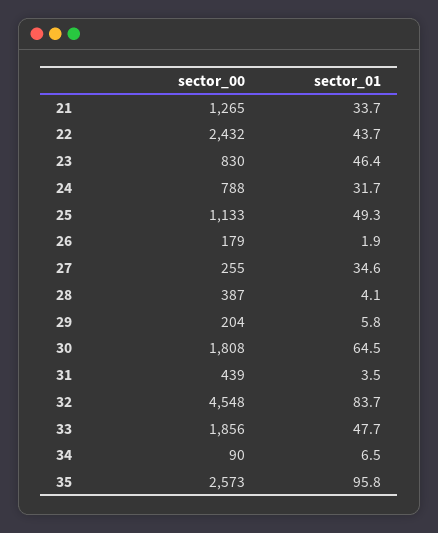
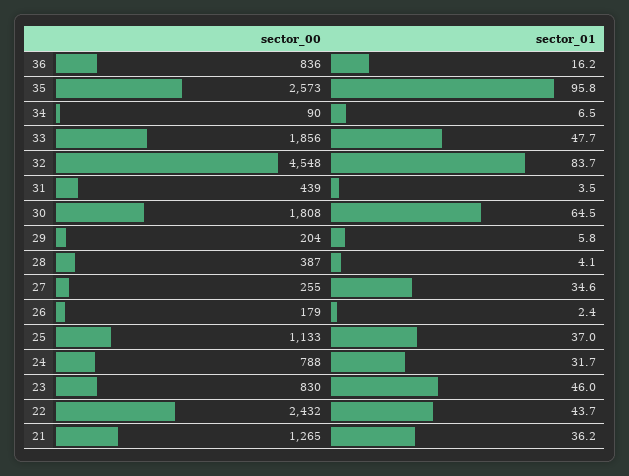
  {
    "sector_00": {
      "21": 1265,
      "22": 2432,
      "23": 830,
      "24": 788,
      "25": 1133,
      "26": 179,
      "27": 255,
      "28": 387,
      "29": 204,
      "30": 1808,
      "31": 439,
      "32": 4548,
      "33": 1856,
      "34": 90,
-     "35": 2573
+     "35": 2573,
+     "36": 836
    },
    "sector_01": {
-     "21": 33.7,
+     "21": 36.2,
      "22": 43.7,
-     "23": 46.4,
+     "23": 46,
      "24": 31.7,
-     "25": 49.3,
+     "25": 37,
-     "26": 1.9,
+     "26": 2.4,
      "27": 34.6,
      "28": 4.1,
      "29": 5.8,
      "30": 64.5,
      "31": 3.5,
      "32": 83.7,
      "33": 47.7,
      "34": 6.5,
-     "35": 95.8
+     "35": 95.8,
+     "36": 16.2
    }
  }

